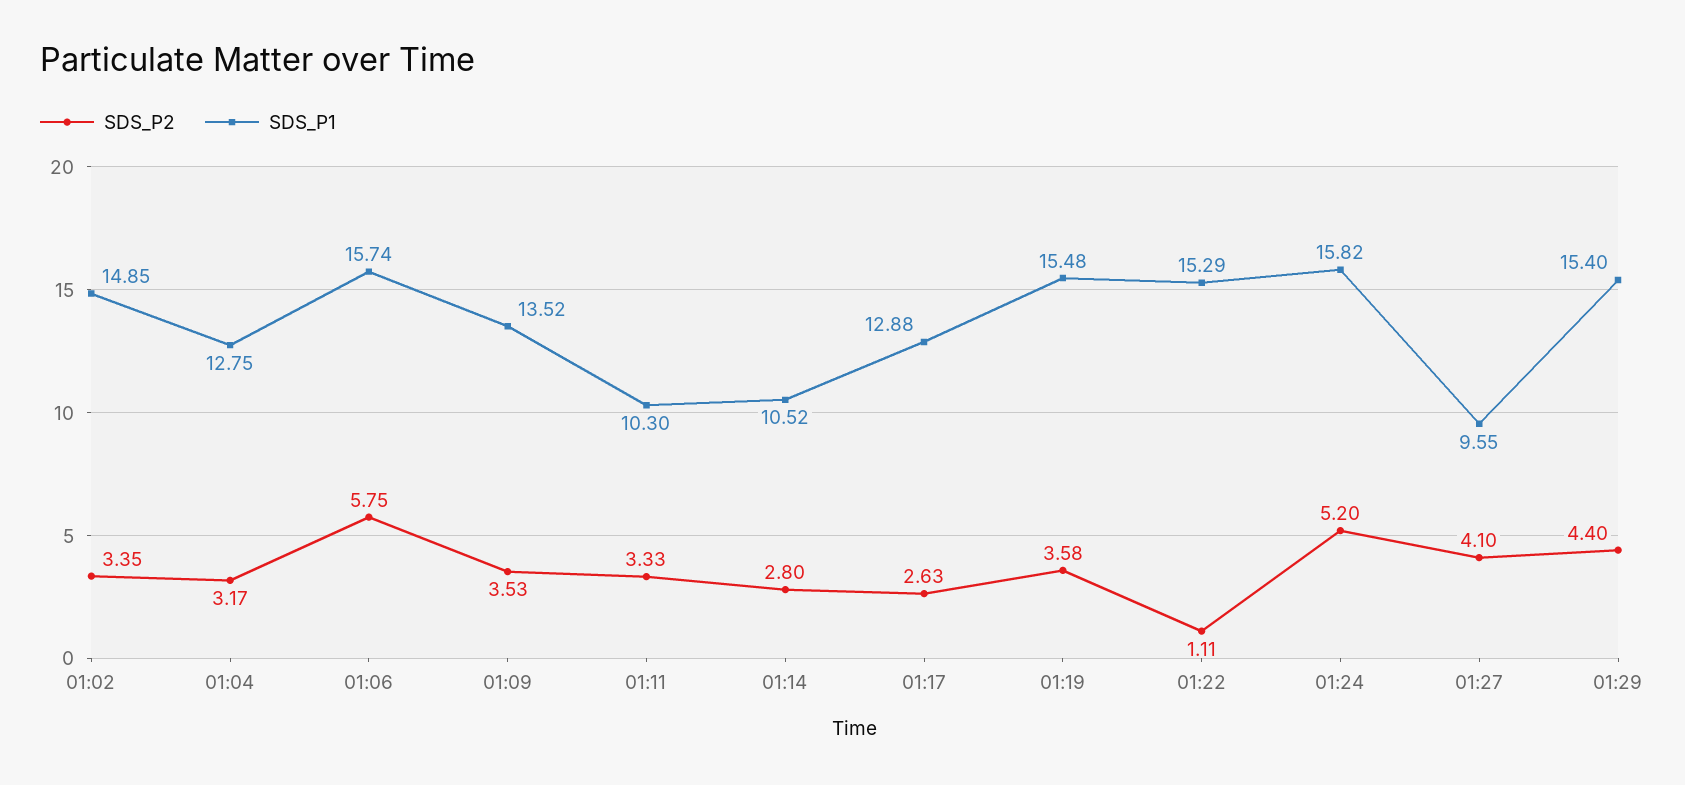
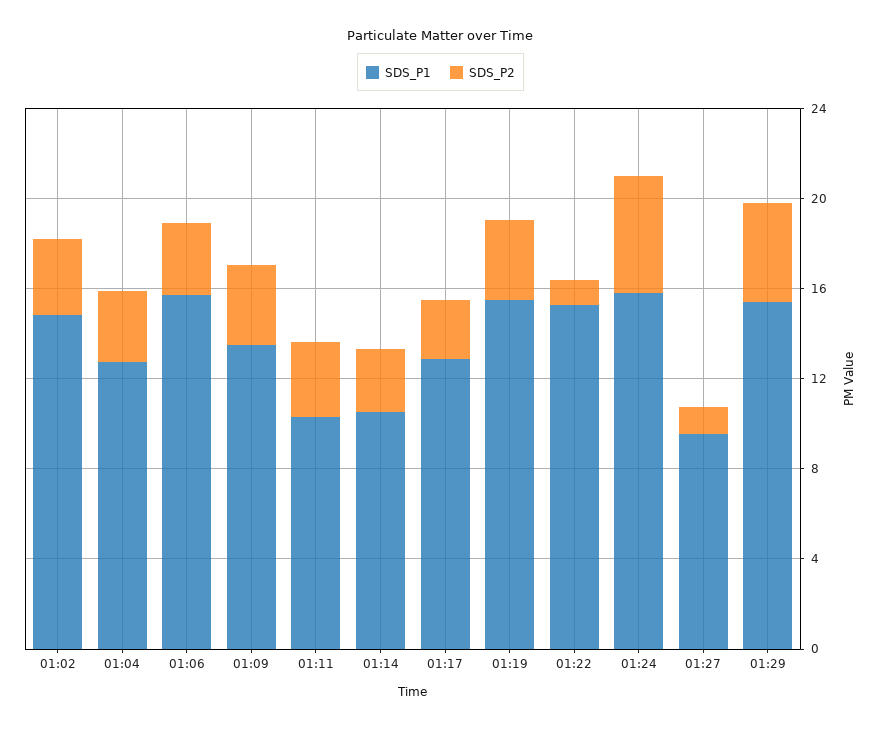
  {
    "SDS_P2": {
      "01:02": 3.35,
      "01:04": 3.17,
-     "01:06": 5.75,
+     "01:06": 3,
      "01:09": 3.53,
      "01:11": 3.33,
      "01:14": 2.8,
      "01:17": 2.63,
      "01:19": 3.58,
      "01:22": 1.11,
      "01:24": 5.2,
-     "01:27": 4.1,
+     "01:27": 1,
      "01:29": 4.4
    },
    "SDS_P1": {
      "01:02": 14.85,
      "01:04": 12.75,
      "01:06": 15.74,
      "01:09": 13.52,
      "01:11": 10.3,
      "01:14": 10.52,
      "01:17": 12.88,
      "01:19": 15.48,
      "01:22": 15.29,
      "01:24": 15.82,
      "01:27": 9.55,
      "01:29": 15.4
    }
  }

